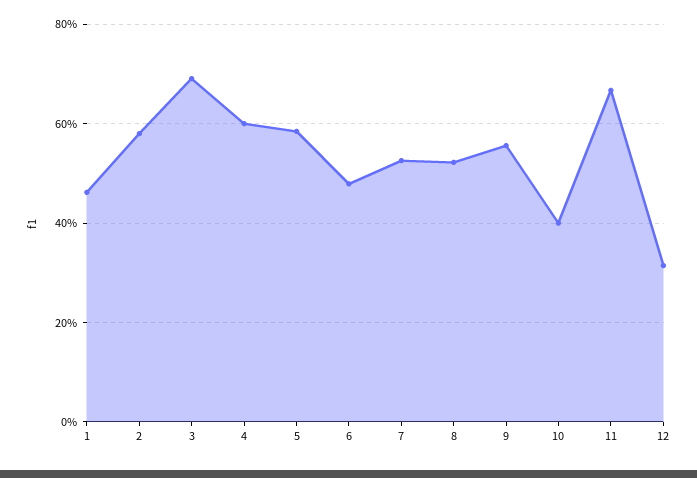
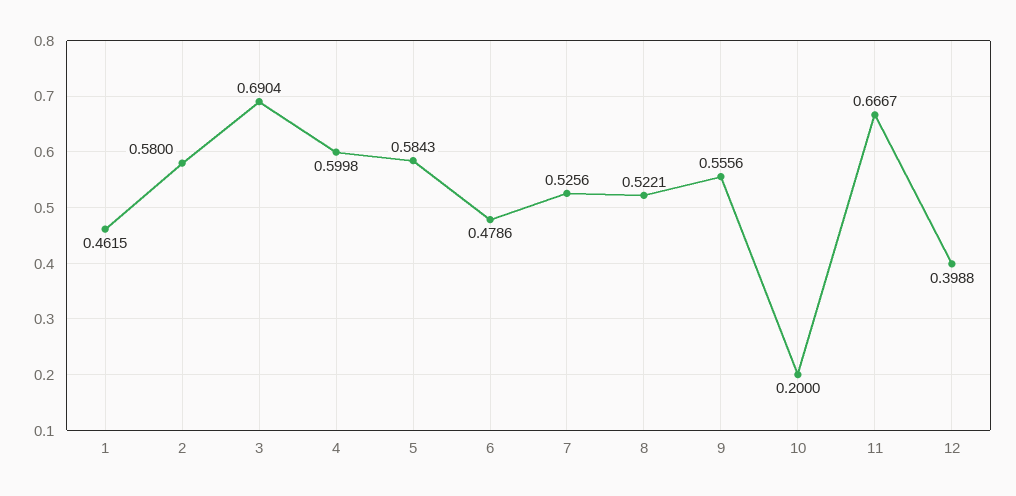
  {
    "1": 0.4615,
    "2": 0.58,
    "3": 0.6904,
    "4": 0.5998,
    "5": 0.5843,
    "6": 0.4786,
    "7": 0.5256,
    "8": 0.5221,
    "9": 0.5556,
-   "10": 0.4,
+   "10": 0.2,
    "11": 0.6667,
-   "12": 0.32
+   "12": 0.3988
  }

